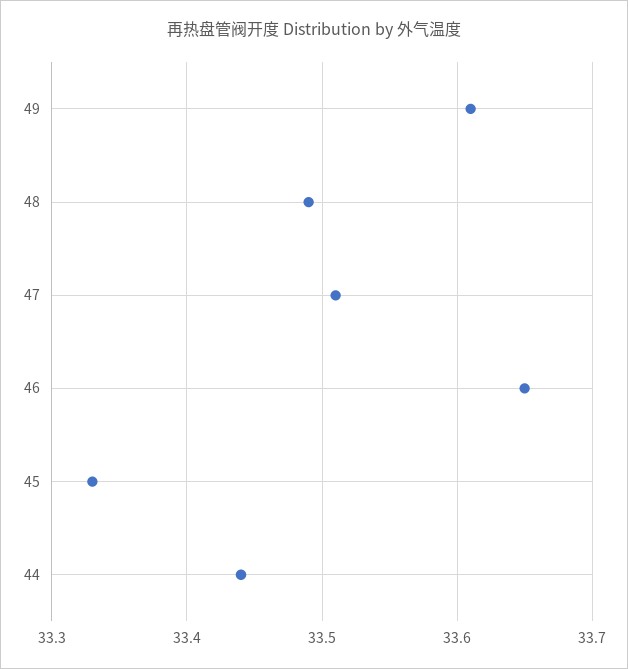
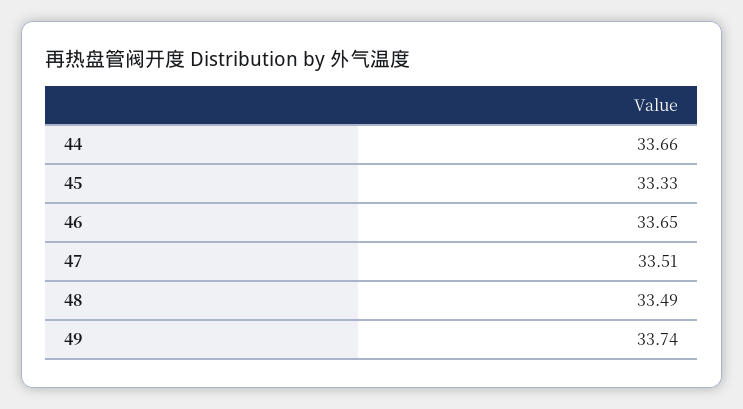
  {
-   "49": 33.61,
+   "49": 33.74,
    "48": 33.49,
    "47": 33.51,
    "46": 33.65,
    "45": 33.33,
-   "44": 33.44
+   "44": 33.66
  }

